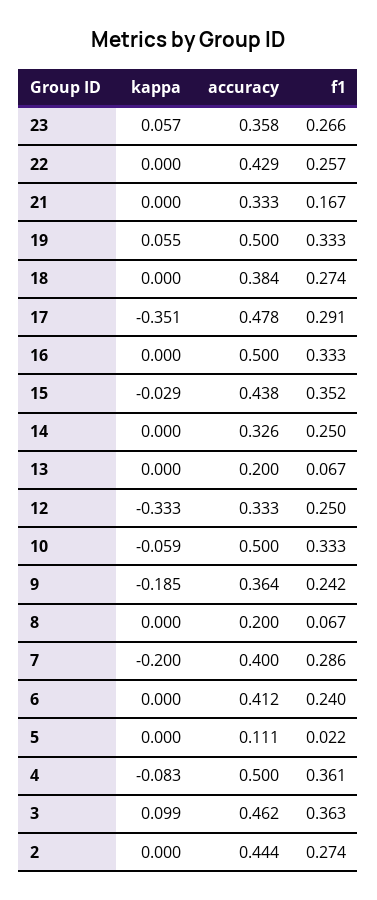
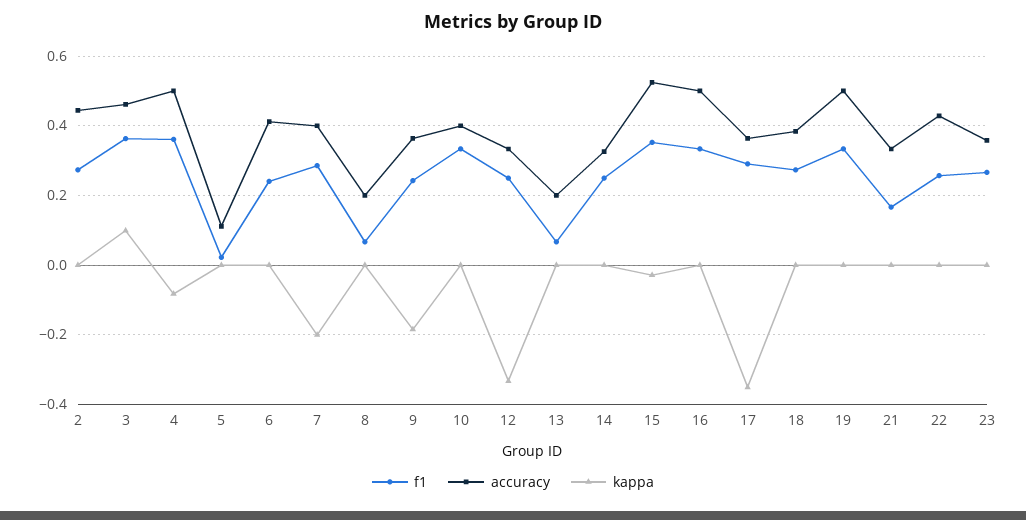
  {
    "kappa": {
-     "23": 0.057,
+     "23": 0,
      "22": 0,
      "21": 0,
-     "19": 0.055,
+     "19": 0,
      "18": 0,
      "17": -0.351,
      "16": 0,
      "15": -0.029,
      "14": 0,
      "13": 0,
      "12": -0.333,
-     "10": -0.059,
+     "10": 0,
      "9": -0.185,
      "8": 0,
      "7": -0.2,
      "6": 0,
      "5": 0,
      "4": -0.083,
      "3": 0.099,
      "2": 0
    },
    "accuracy": {
      "23": 0.358,
      "22": 0.429,
      "21": 0.333,
      "19": 0.5,
      "18": 0.384,
-     "17": 0.478,
+     "17": 0.36,
      "16": 0.5,
-     "15": 0.438,
+     "15": 0.52,
      "14": 0.326,
      "13": 0.2,
      "12": 0.333,
-     "10": 0.5,
+     "10": 0.4,
      "9": 0.364,
      "8": 0.2,
      "7": 0.4,
      "6": 0.412,
      "5": 0.111,
      "4": 0.5,
      "3": 0.462,
      "2": 0.444
    },
    "f1": {
      "23": 0.266,
      "22": 0.257,
      "21": 0.167,
      "19": 0.333,
      "18": 0.274,
      "17": 0.291,
      "16": 0.333,
      "15": 0.352,
      "14": 0.25,
      "13": 0.067,
      "12": 0.25,
      "10": 0.333,
      "9": 0.242,
      "8": 0.067,
      "7": 0.286,
      "6": 0.24,
      "5": 0.022,
      "4": 0.361,
      "3": 0.363,
      "2": 0.274
    }
  }

